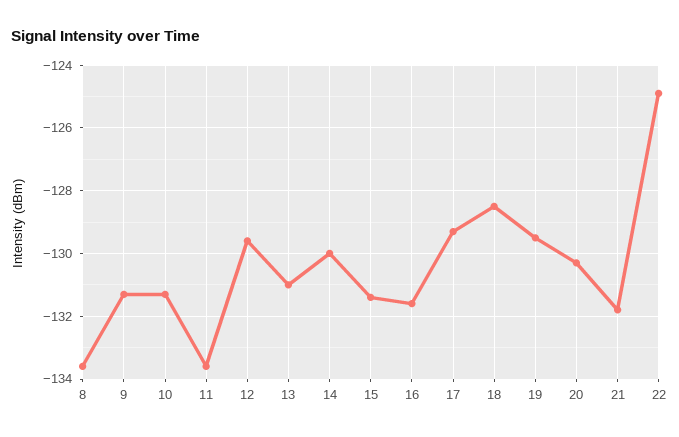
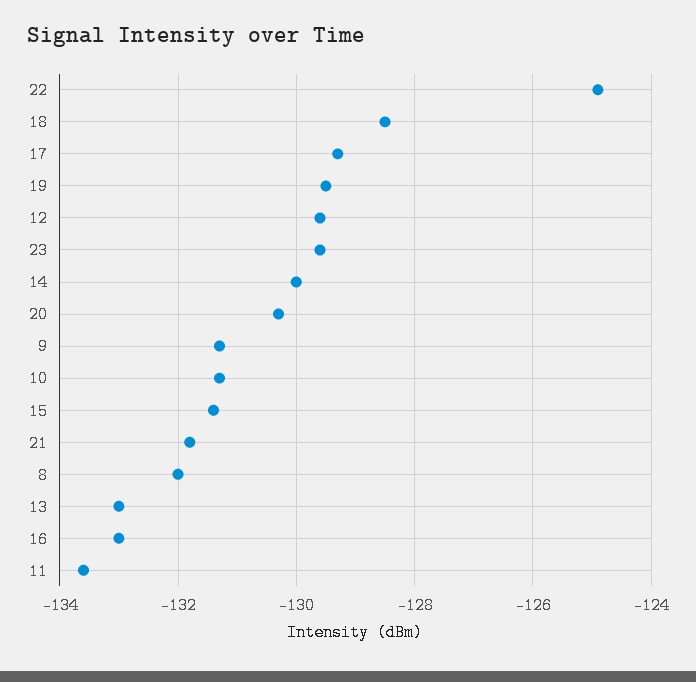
  {
-   "8": -133.5,
+   "8": -132,
    "9": -131.5,
    "10": -131.5,
    "11": -133.5,
    "12": -129.5,
-   "13": -131,
+   "13": -133,
    "14": -130,
    "15": -131.5,
-   "16": -131.5,
+   "16": -133,
    "17": -129.5,
    "18": -128.5,
    "19": -129.5,
    "20": -130.5,
    "21": -132,
-   "22": -125
+   "22": -125,
+   "23": -129.5
  }

